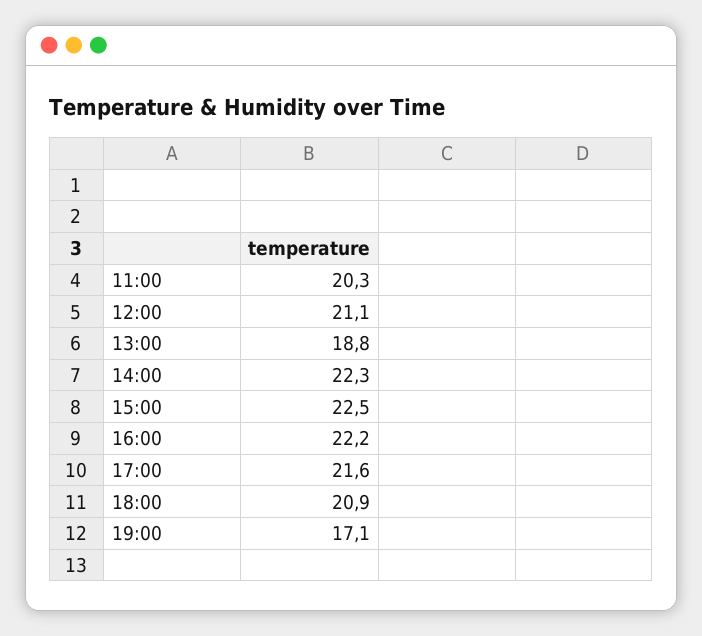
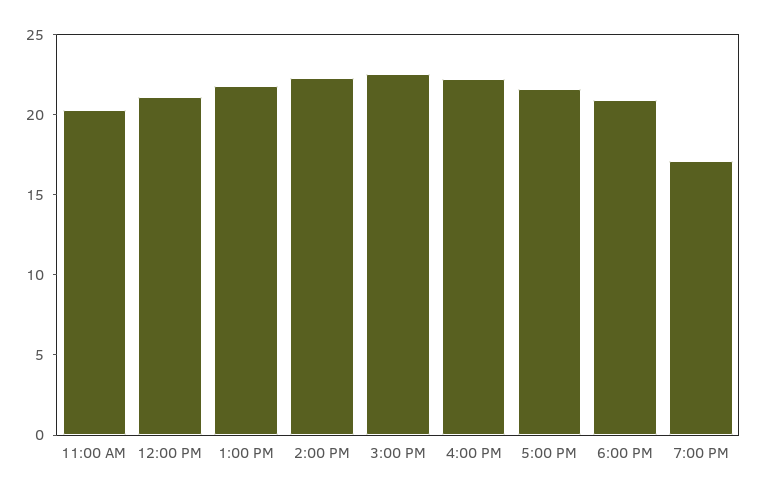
  {
    "11:00": 20.3,
    "12:00": 21.1,
-   "13:00": 18.8,
+   "13:00": 22,
    "14:00": 22.3,
    "15:00": 22.5,
    "16:00": 22.2,
    "17:00": 21.6,
    "18:00": 20.9,
    "19:00": 17.1
  }

